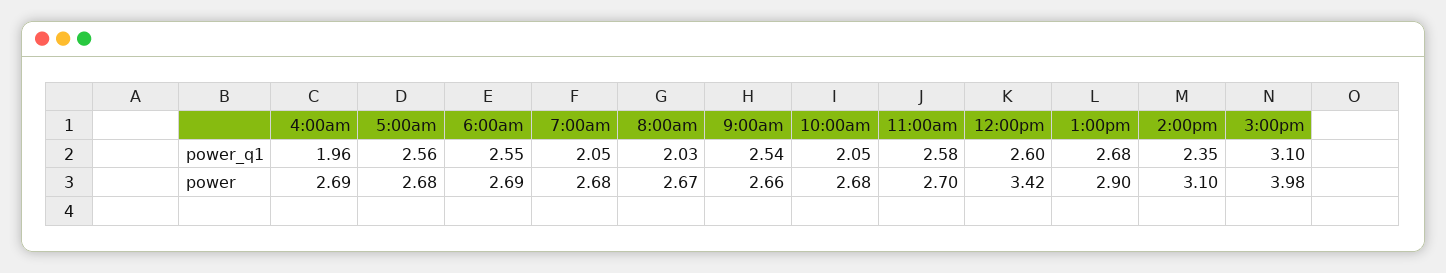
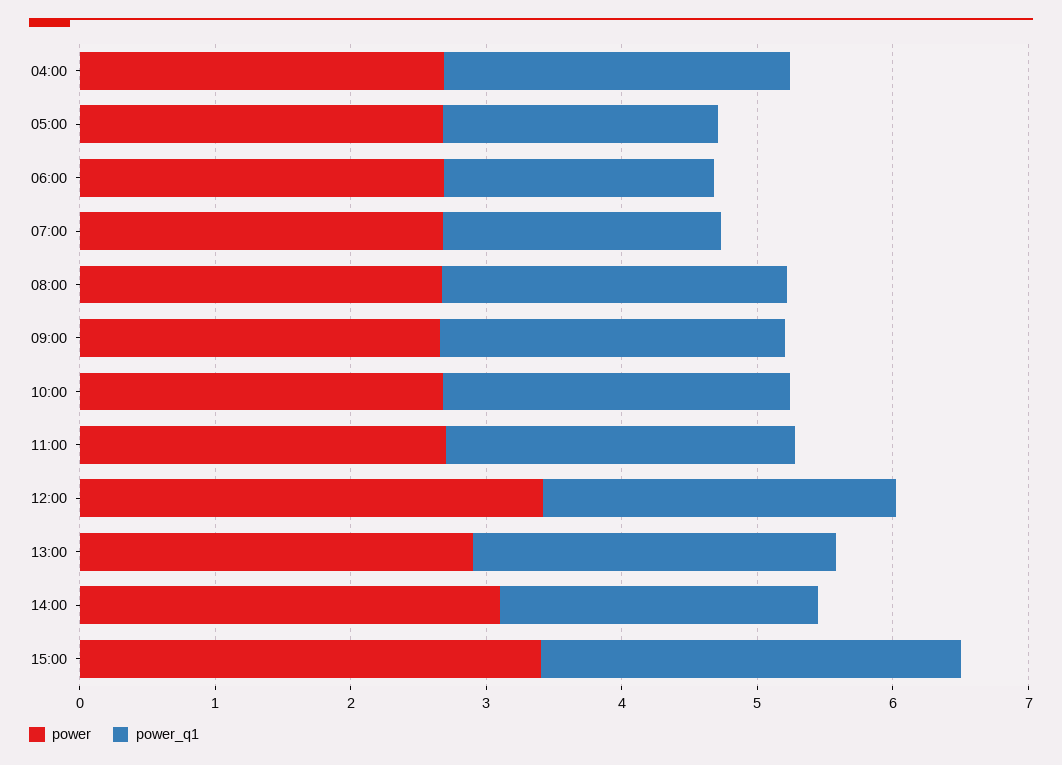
  {
    "power_q1": {
-     "4:00am": 1.96,
+     "4:00am": 2.6,
-     "5:00am": 2.56,
+     "5:00am": 2,
-     "6:00am": 2.55,
+     "6:00am": 2,
      "7:00am": 2.05,
-     "8:00am": 2.03,
+     "8:00am": 2.6,
      "9:00am": 2.54,
-     "10:00am": 2.05,
+     "10:00am": 2.6,
      "11:00am": 2.58,
      "12:00pm": 2.6,
      "1:00pm": 2.68,
      "2:00pm": 2.35,
      "3:00pm": 3.1
    },
    "power": {
      "4:00am": 2.69,
      "5:00am": 2.68,
      "6:00am": 2.69,
      "7:00am": 2.68,
      "8:00am": 2.67,
      "9:00am": 2.66,
      "10:00am": 2.68,
      "11:00am": 2.7,
      "12:00pm": 3.42,
      "1:00pm": 2.9,
      "2:00pm": 3.1,
-     "3:00pm": 3.98
+     "3:00pm": 3.4
    }
  }

